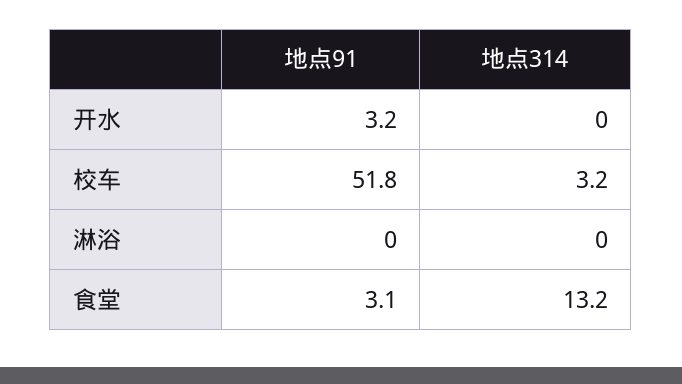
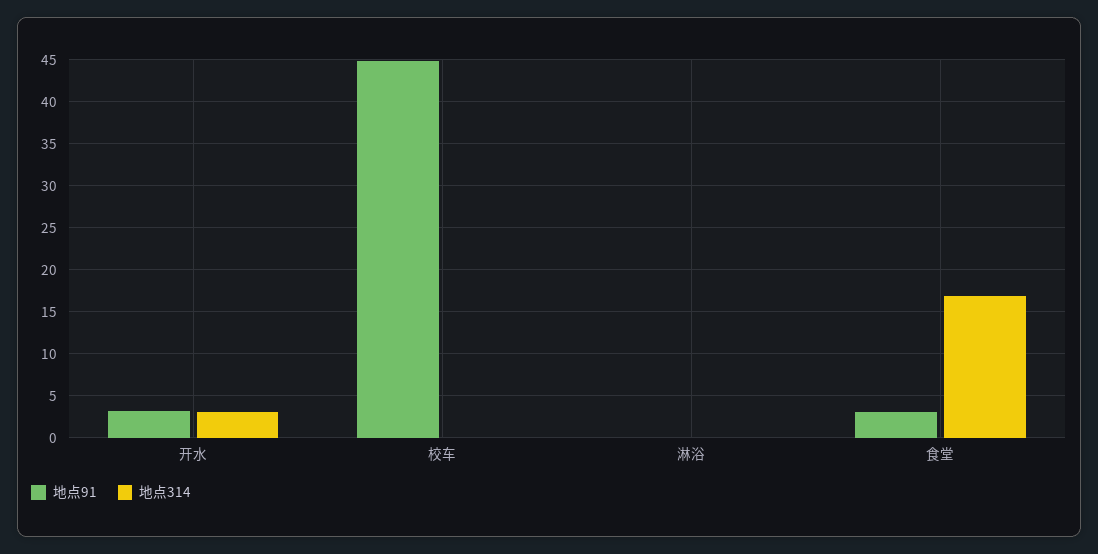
  {
    "地点91": {
      "开水": 3.2,
-     "校车": 51.8,
+     "校车": 45,
      "淋浴": 0,
      "食堂": 3.1
    },
    "地点314": {
-     "开水": 0,
+     "开水": 3,
-     "校车": 3.2,
+     "校车": 0,
      "淋浴": 0,
-     "食堂": 13.2
+     "食堂": 17
    }
  }

